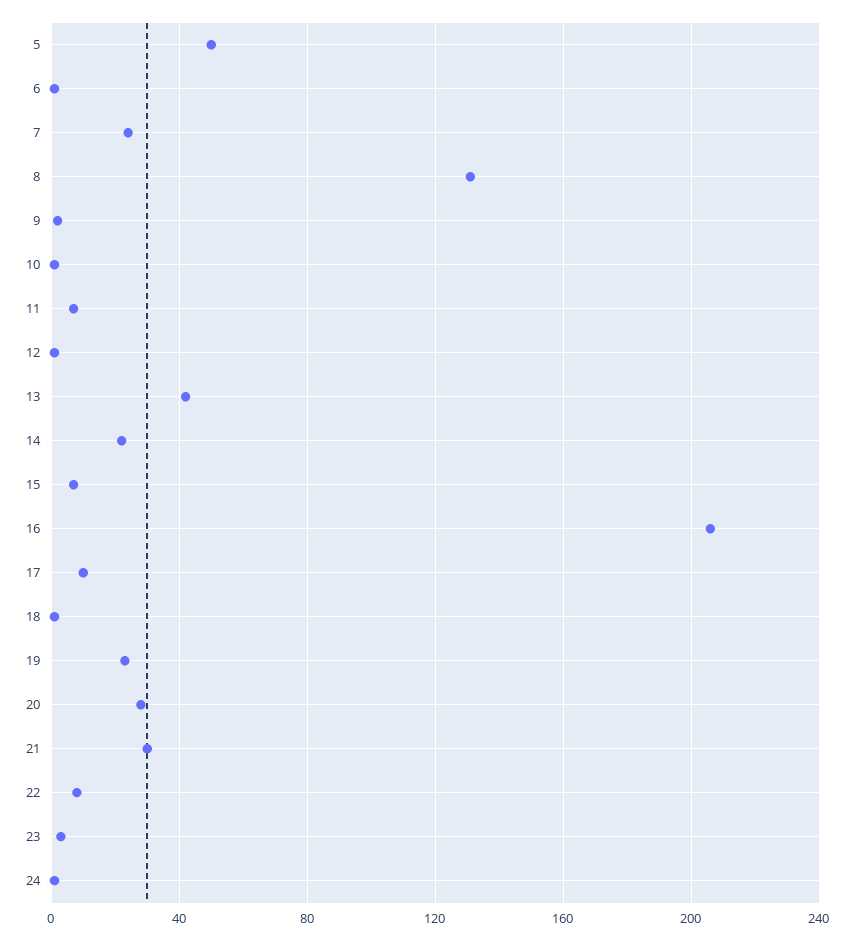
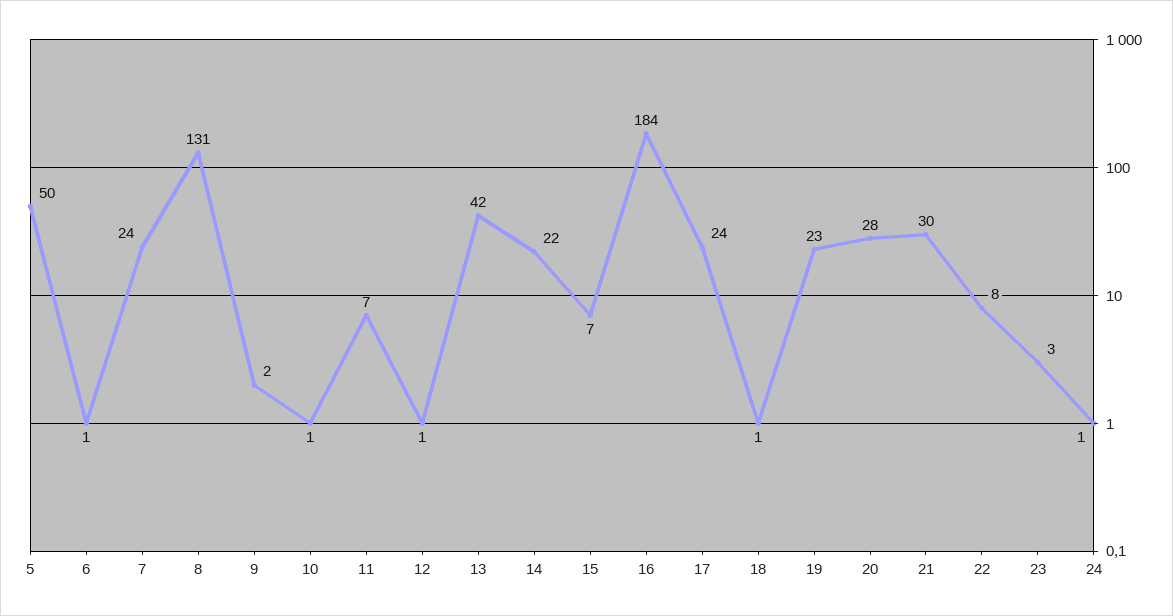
  {
    "5": 50,
    "6": 1,
    "7": 24,
    "8": 131,
    "9": 2,
    "10": 1,
    "11": 7,
    "12": 1,
    "13": 42,
    "14": 22,
    "15": 7,
-   "16": 205,
+   "16": 184,
-   "17": 10,
+   "17": 24,
    "18": 1,
    "19": 23,
    "20": 28,
    "21": 30,
    "22": 8,
    "23": 3,
    "24": 1
  }

